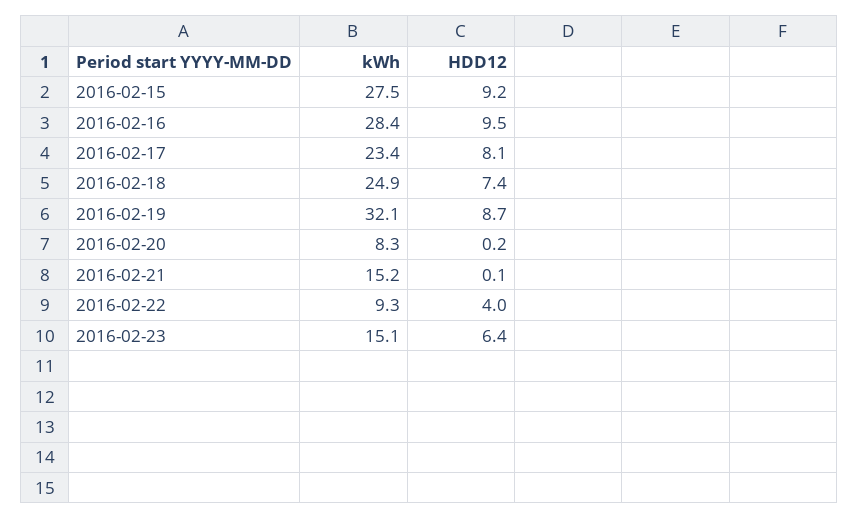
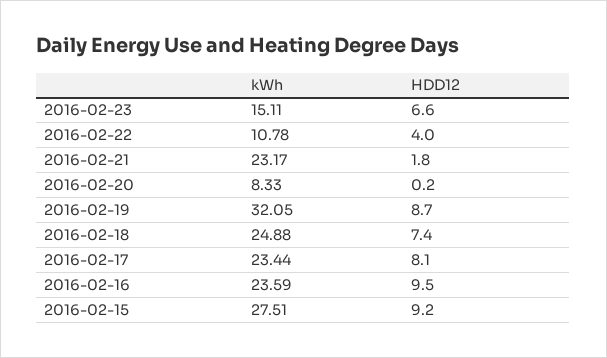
  {
    "kWh": {
      "2016-02-15": 27.51,
-     "2016-02-16": 28.4,
+     "2016-02-16": 23.59,
      "2016-02-17": 23.44,
      "2016-02-18": 24.88,
      "2016-02-19": 32.05,
      "2016-02-20": 8.33,
-     "2016-02-21": 15.2,
+     "2016-02-21": 23.17,
-     "2016-02-22": 9.3,
+     "2016-02-22": 10.78,
      "2016-02-23": 15.11
    },
    "HDD12": {
      "2016-02-15": 9.2,
      "2016-02-16": 9.5,
      "2016-02-17": 8.1,
      "2016-02-18": 7.4,
      "2016-02-19": 8.7,
      "2016-02-20": 0.2,
-     "2016-02-21": 0.1,
+     "2016-02-21": 1.8,
      "2016-02-22": 4,
-     "2016-02-23": 6.4
+     "2016-02-23": 6.6
    }
  }

